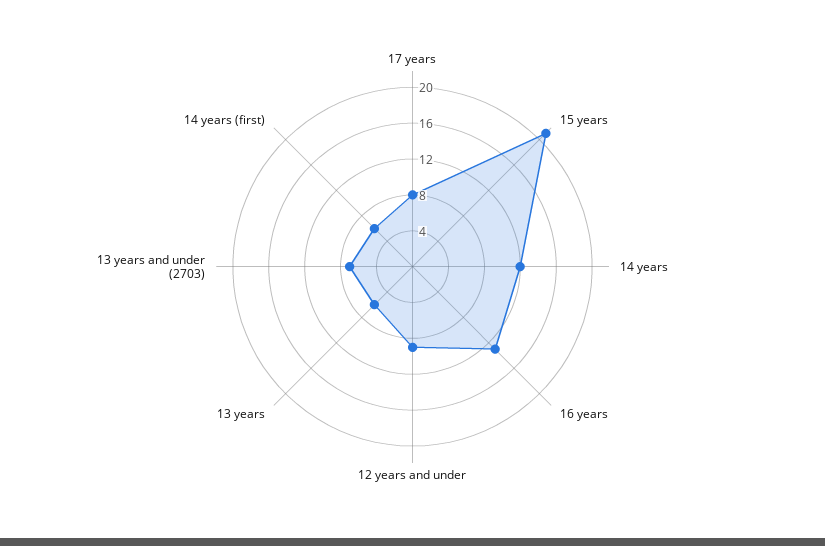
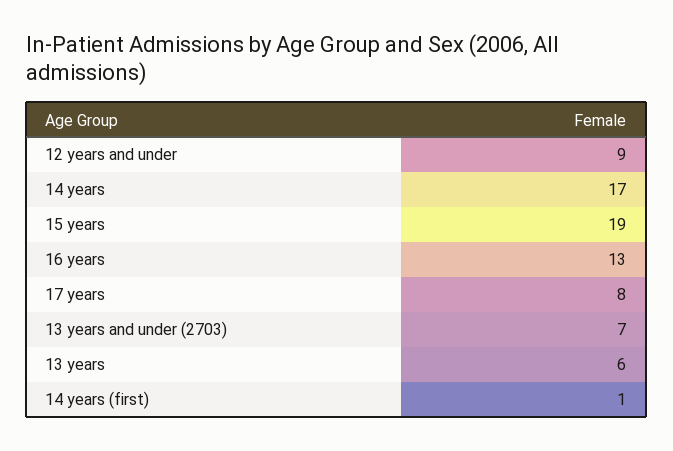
  {
    "17 years": 8,
-   "15 years": 21,
+   "15 years": 19,
-   "14 years": 12,
+   "14 years": 17,
    "16 years": 13,
    "12 years and under": 9,
    "13 years": 6,
    "13 years and under (2703)": 7,
-   "14 years (first)": 6
+   "14 years (first)": 1
  }

